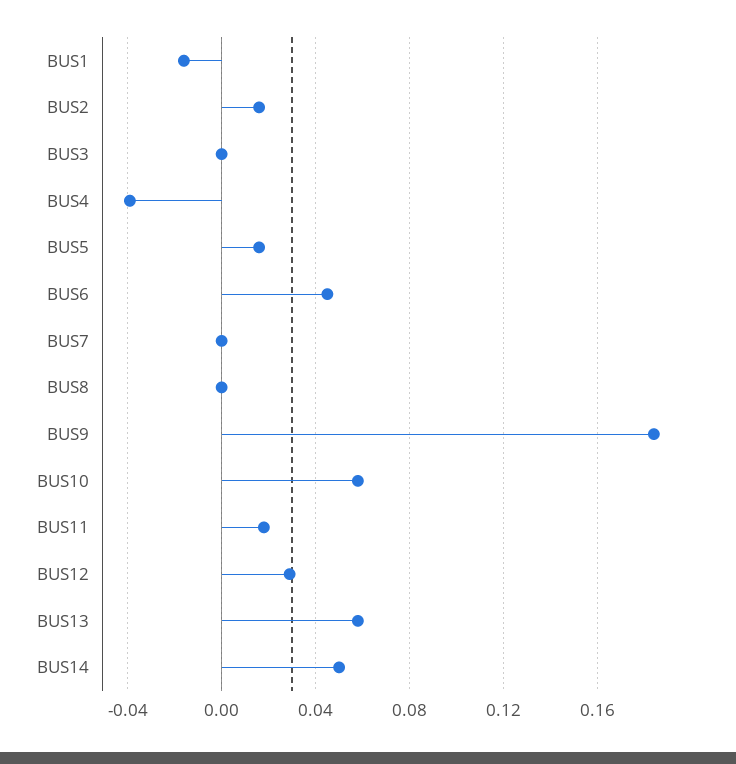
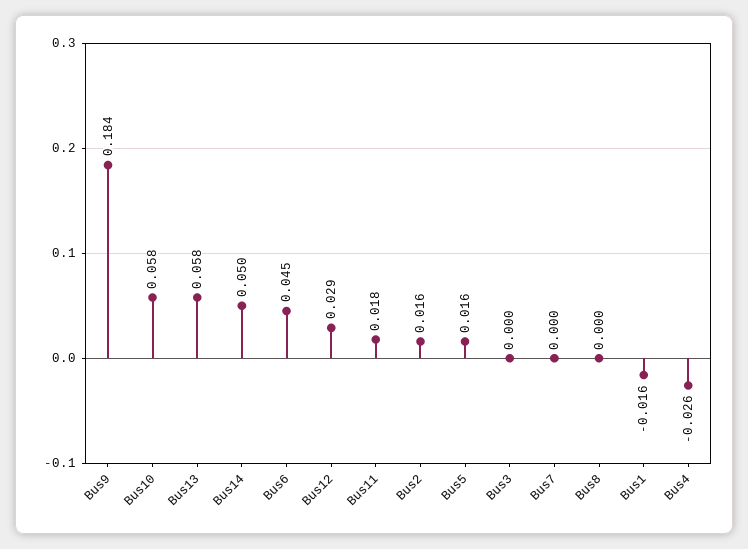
  {
    "BUS1": -0.016,
    "BUS2": 0.016,
    "BUS3": 0,
-   "BUS4": -0.04,
+   "BUS4": -0.026,
    "BUS5": 0.016,
    "BUS6": 0.045,
    "BUS7": 0,
    "BUS8": 0,
    "BUS9": 0.184,
    "BUS10": 0.058,
    "BUS11": 0.018,
    "BUS12": 0.029,
    "BUS13": 0.058,
    "BUS14": 0.05
  }

